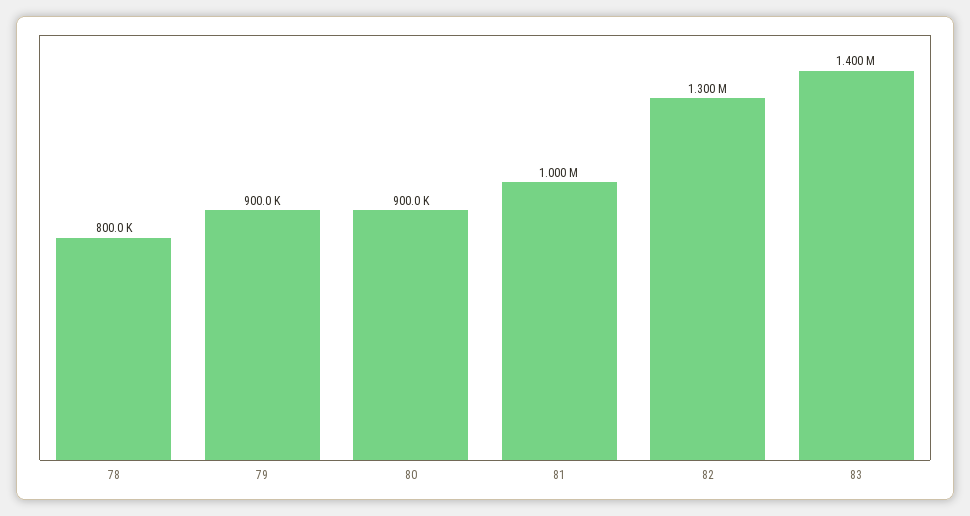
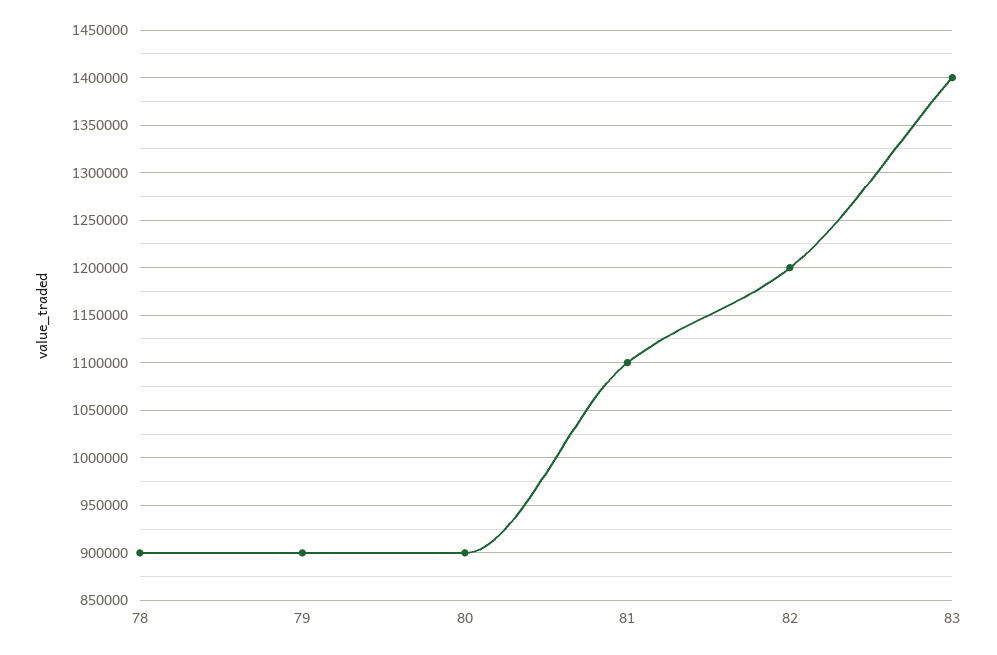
  {
-   "78": 800000,
+   "78": 900000,
    "79": 900000,
    "80": 900000,
-   "81": 1000000,
+   "81": 1100000,
-   "82": 1300000,
+   "82": 1200000,
    "83": 1400000
  }

